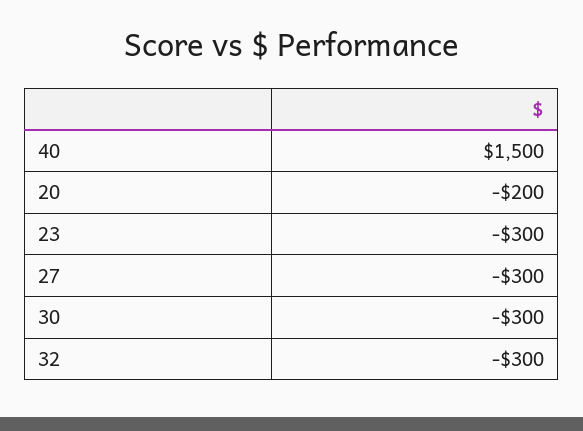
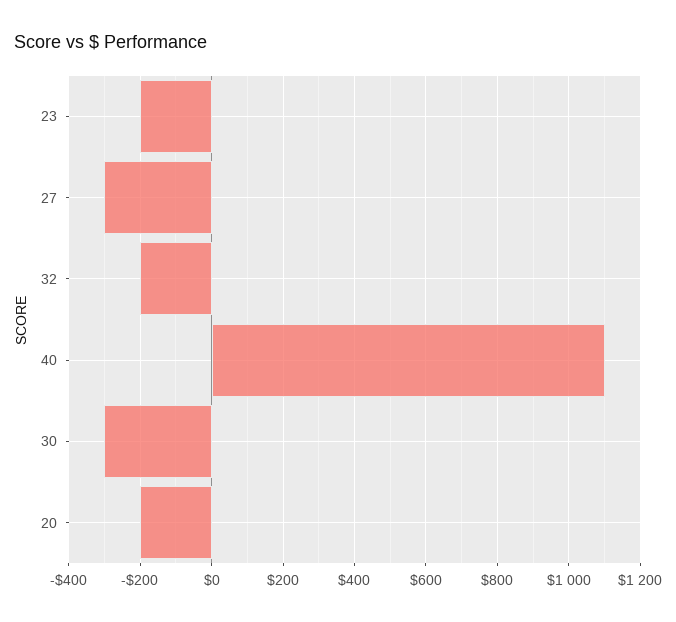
  {
-   "40": 1500,
+   "40": 1100,
    "20": -200,
-   "23": -300,
+   "23": -200,
    "27": -300,
    "30": -300,
-   "32": -300
+   "32": -200
  }

